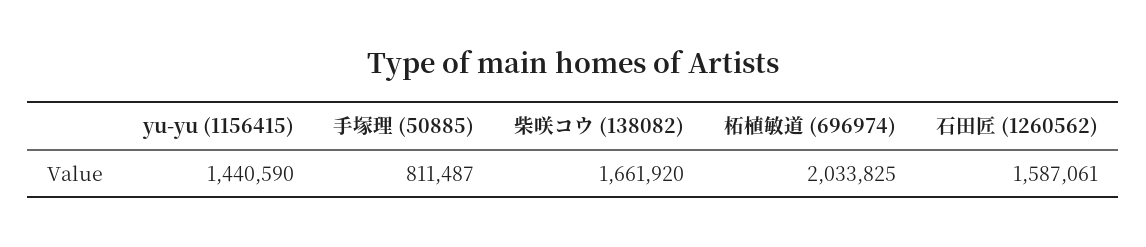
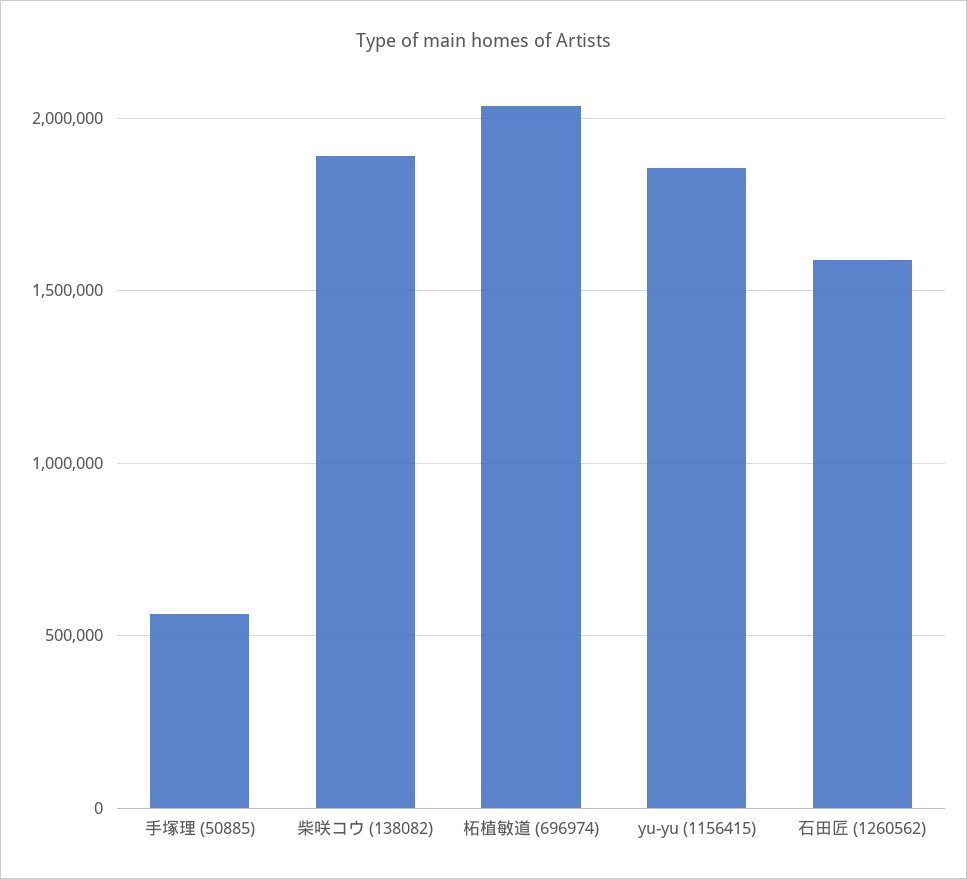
  {
-   "yu-yu (1156415)": 1440590,
+   "yu-yu (1156415)": 1850000,
-   "手塚理 (50885)": 811487,
+   "手塚理 (50885)": 550000,
-   "柴咲コウ (138082)": 1661920,
+   "柴咲コウ (138082)": 1900000,
    "柘植敏道 (696974)": 2033825,
    "石田匠 (1260562)": 1587061
  }

